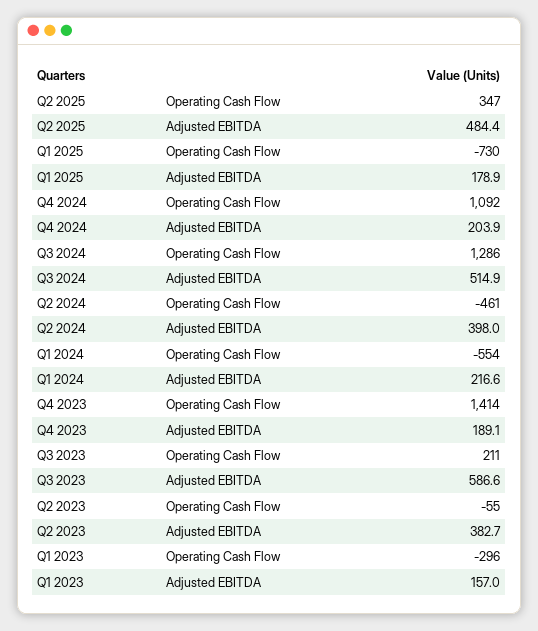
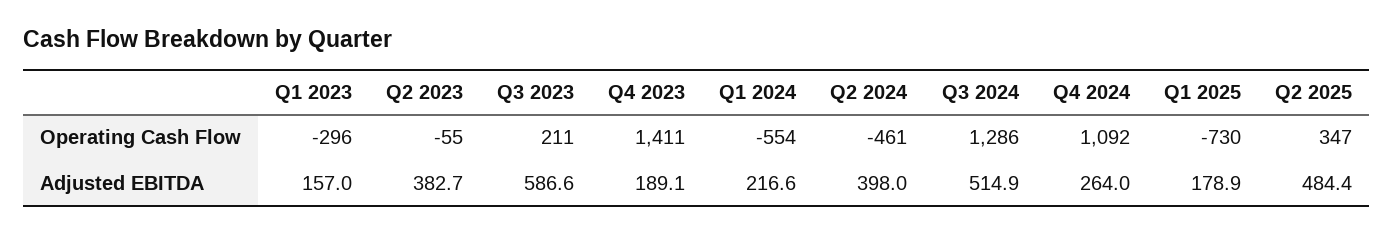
  {
    "Q2 2025": {
      "Operating Cash Flow": 347,
      "Adjusted EBITDA": 484.4
    },
    "Q1 2025": {
      "Operating Cash Flow": -730,
      "Adjusted EBITDA": 178.9
    },
    "Q4 2024": {
      "Operating Cash Flow": 1092,
-     "Adjusted EBITDA": 203.9
+     "Adjusted EBITDA": 264
    },
    "Q3 2024": {
      "Operating Cash Flow": 1286,
      "Adjusted EBITDA": 514.9
    },
    "Q2 2024": {
      "Operating Cash Flow": -461,
      "Adjusted EBITDA": 398
    },
    "Q1 2024": {
      "Operating Cash Flow": -554,
      "Adjusted EBITDA": 216.6
    },
    "Q4 2023": {
-     "Operating Cash Flow": 1414,
+     "Operating Cash Flow": 1411,
      "Adjusted EBITDA": 189.1
    },
    "Q3 2023": {
      "Operating Cash Flow": 211,
      "Adjusted EBITDA": 586.6
    },
    "Q2 2023": {
      "Operating Cash Flow": -55,
      "Adjusted EBITDA": 382.7
    },
    "Q1 2023": {
      "Operating Cash Flow": -296,
      "Adjusted EBITDA": 157
    }
  }

